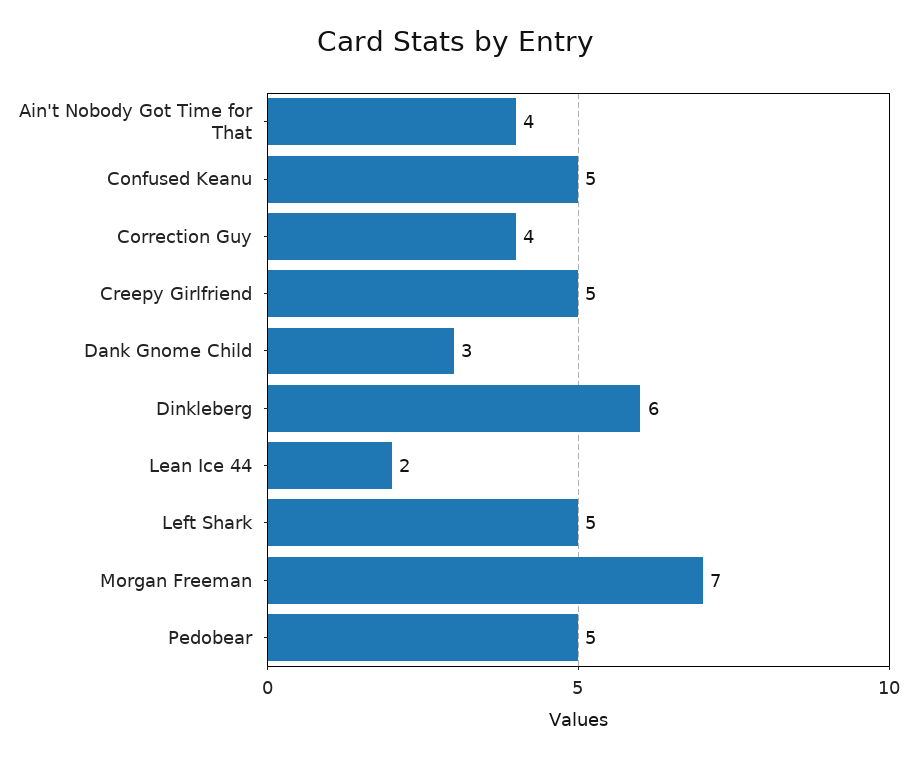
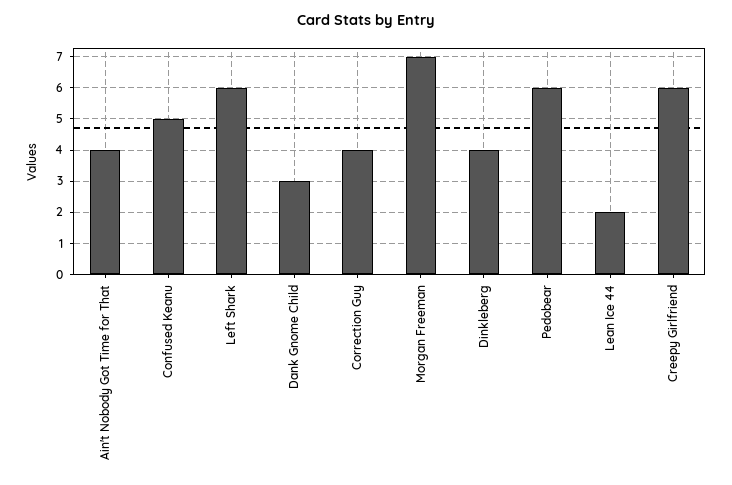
  {
    "Ain't Nobody Got Time for That": 4,
    "Confused Keanu": 5,
    "Correction Guy": 4,
-   "Creepy Girlfriend": 5,
+   "Creepy Girlfriend": 6,
    "Dank Gnome Child": 3,
-   "Dinkleberg": 6,
+   "Dinkleberg": 4,
    "Lean Ice 44": 2,
-   "Left Shark": 5,
+   "Left Shark": 6,
    "Morgan Freeman": 7,
-   "Pedobear": 5
+   "Pedobear": 6
  }

